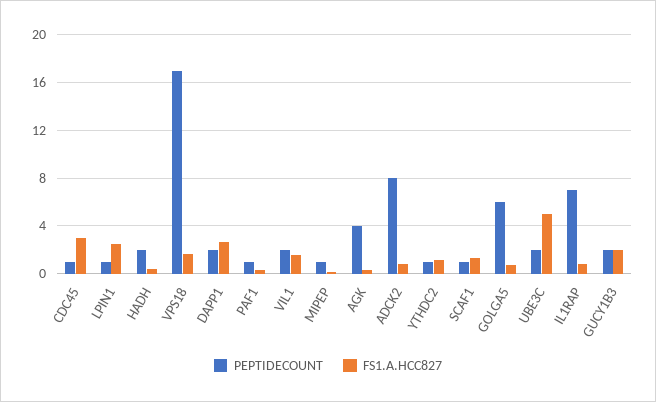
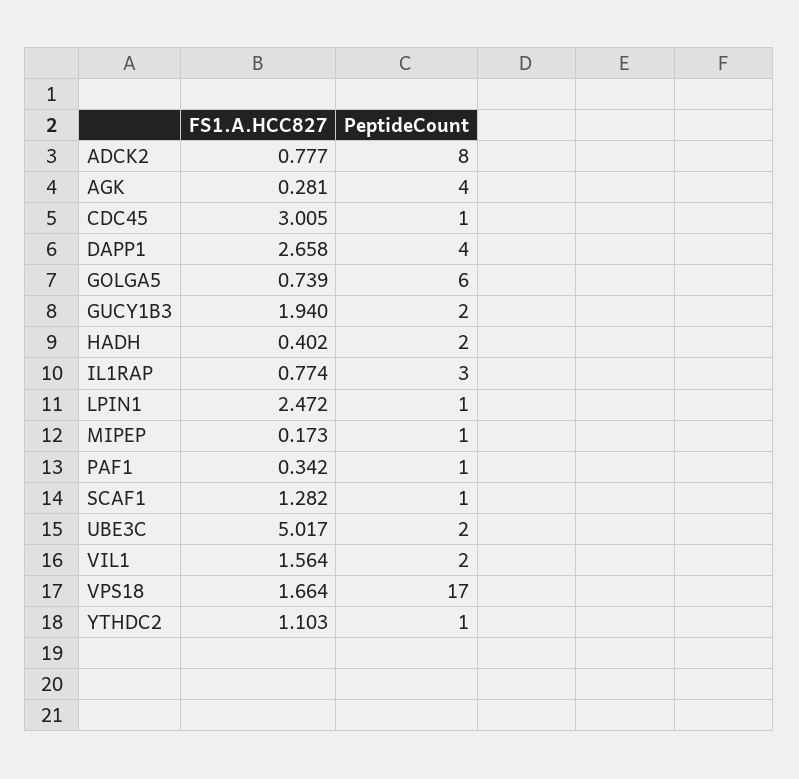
  {
    "PEPTIDECOUNT": {
      "CDC45": 1,
      "LPIN1": 1,
      "HADH": 2,
      "VPS18": 17,
-     "DAPP1": 2,
+     "DAPP1": 4,
      "PAF1": 1,
      "VIL1": 2,
      "MIPEP": 1,
      "AGK": 4,
      "ADCK2": 8,
      "YTHDC2": 1,
      "SCAF1": 1,
      "GOLGA5": 6,
      "UBE3C": 2,
-     "IL1RAP": 7,
+     "IL1RAP": 3,
      "GUCY1B3": 2
    },
    "FS1.A.HCC827": {
      "CDC45": 3.005,
      "LPIN1": 2.472,
      "HADH": 0.402,
      "VPS18": 1.664,
      "DAPP1": 2.658,
      "PAF1": 0.342,
      "VIL1": 1.564,
      "MIPEP": 0.173,
      "AGK": 0.281,
      "ADCK2": 0.777,
      "YTHDC2": 1.103,
      "SCAF1": 1.282,
      "GOLGA5": 0.739,
      "UBE3C": 5.017,
      "IL1RAP": 0.774,
      "GUCY1B3": 1.94
    }
  }

